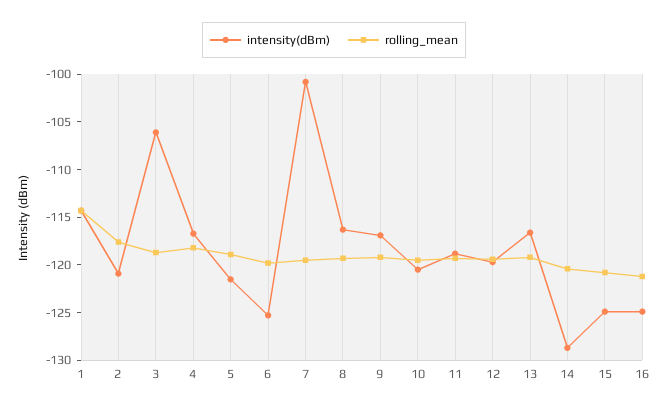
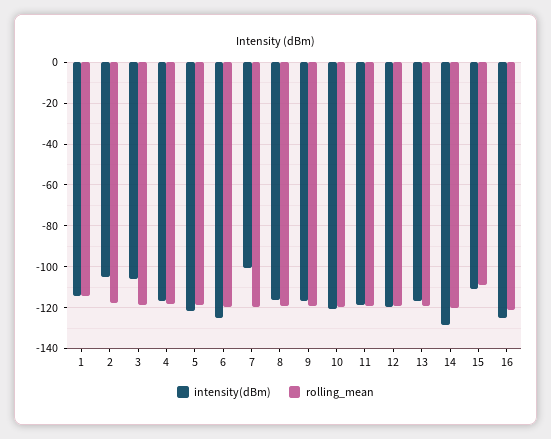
  {
    "intensity(dBm)": {
      "1": -114,
-     "2": -121,
+     "2": -105,
      "3": -106,
      "4": -117,
      "5": -122,
      "6": -125,
      "7": -101,
      "8": -116,
      "9": -117,
      "10": -121,
      "11": -119,
      "12": -120,
      "13": -117,
      "14": -129,
-     "15": -125,
+     "15": -110,
      "16": -125
    },
    "rolling_mean": {
      "1": -114,
      "2": -118,
      "3": -119,
      "4": -118,
      "5": -119,
      "6": -120,
      "7": -120,
      "8": -119,
      "9": -119,
      "10": -120,
      "11": -119,
      "12": -119,
      "13": -119,
      "14": -120,
-     "15": -121,
+     "15": -110,
      "16": -121
    }
  }

